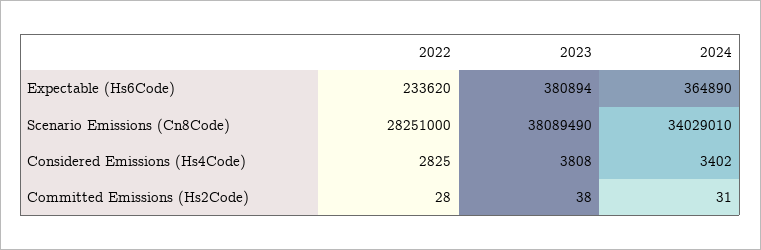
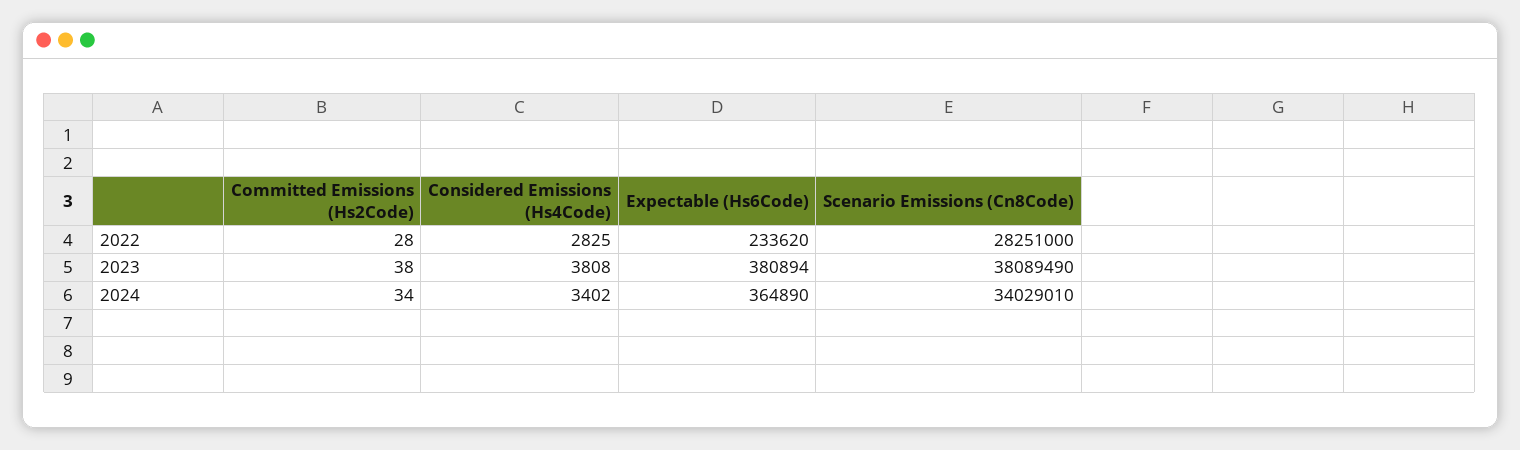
  {
    "2022": {
      "Expectable (Hs6Code)": 233620,
      "Scenario Emissions (Cn8Code)": 28251000,
      "Considered Emissions (Hs4Code)": 2825,
      "Committed Emissions (Hs2Code)": 28
    },
    "2023": {
      "Expectable (Hs6Code)": 380894,
      "Scenario Emissions (Cn8Code)": 38089490,
      "Considered Emissions (Hs4Code)": 3808,
      "Committed Emissions (Hs2Code)": 38
    },
    "2024": {
      "Expectable (Hs6Code)": 364890,
      "Scenario Emissions (Cn8Code)": 34029010,
      "Considered Emissions (Hs4Code)": 3402,
-     "Committed Emissions (Hs2Code)": 31
+     "Committed Emissions (Hs2Code)": 34
    }
  }

